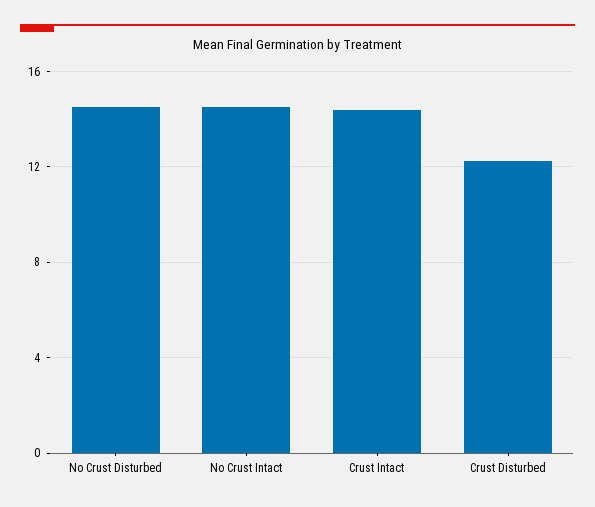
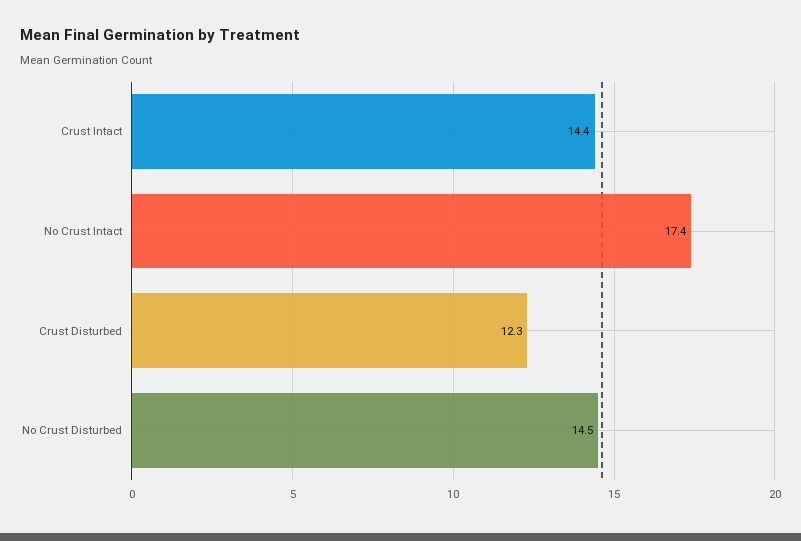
  {
    "No Crust Disturbed": 14.5,
-   "No Crust Intact": 14.5,
+   "No Crust Intact": 17.4,
    "Crust Intact": 14.4,
    "Crust Disturbed": 12.3
  }

